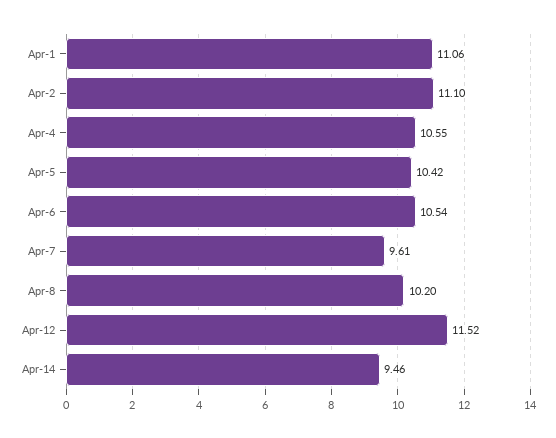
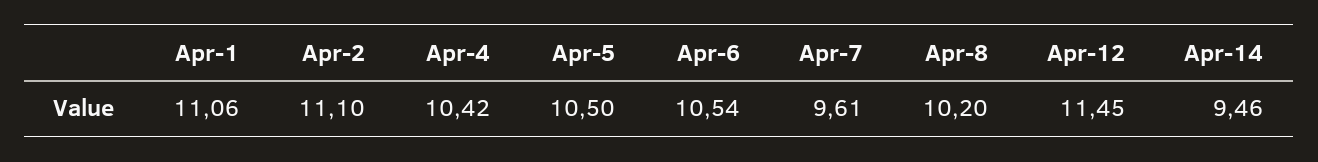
  {
    "Apr-1": 11.06,
    "Apr-2": 11.1,
-   "Apr-4": 10.55,
+   "Apr-4": 10.42,
-   "Apr-5": 10.42,
+   "Apr-5": 10.5,
    "Apr-6": 10.54,
    "Apr-7": 9.61,
    "Apr-8": 10.2,
-   "Apr-12": 11.52,
+   "Apr-12": 11.45,
    "Apr-14": 9.46
  }

